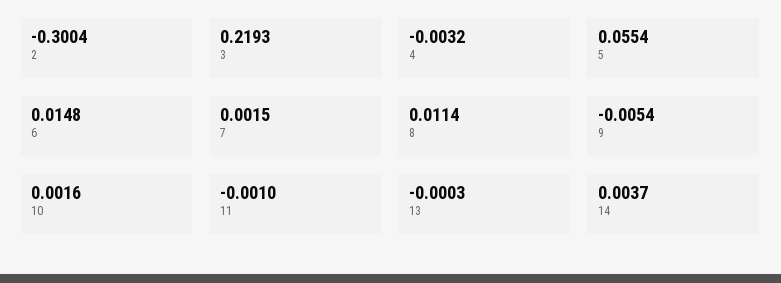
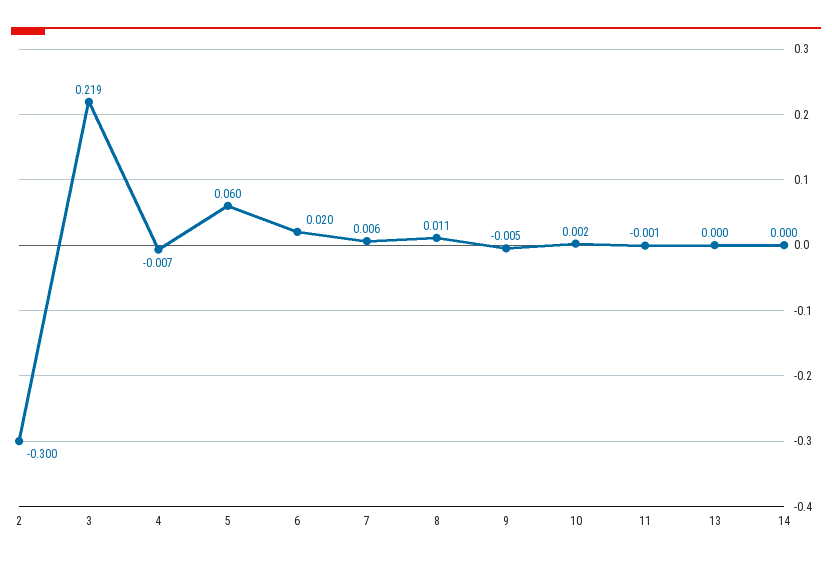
  {
    "2": -0.3004,
    "3": 0.2193,
-   "4": -0.0032,
+   "4": -0.007,
-   "5": 0.0554,
+   "5": 0.06,
-   "6": 0.0148,
+   "6": 0.02,
-   "7": 0.0015,
+   "7": 0.006,
    "8": 0.0114,
    "9": -0.0054,
    "10": 0.0016,
    "11": -0.001,
    "13": -0.0003,
-   "14": 0.0037
+   "14": 0
  }

